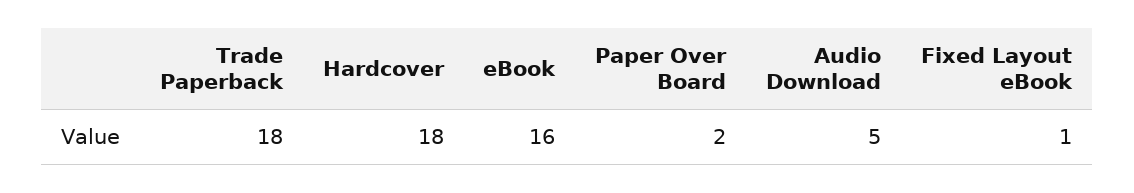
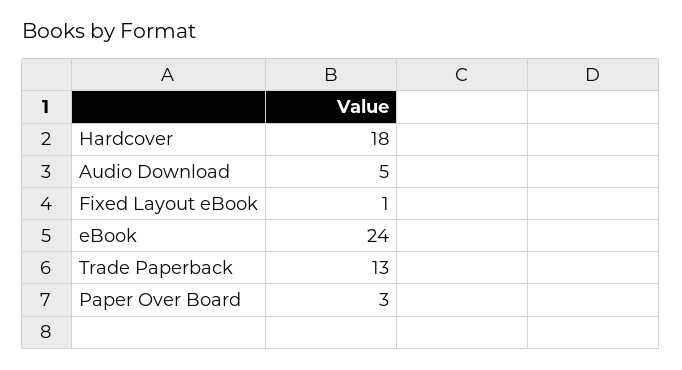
  {
-   "Trade Paperback": 18,
+   "Trade Paperback": 13,
    "Hardcover": 18,
-   "eBook": 16,
+   "eBook": 24,
-   "Paper Over Board": 2,
+   "Paper Over Board": 3,
    "Audio Download": 5,
    "Fixed Layout eBook": 1
  }

